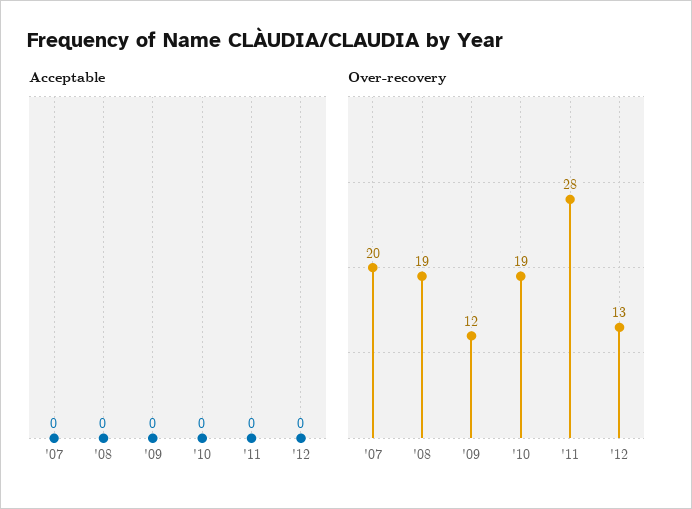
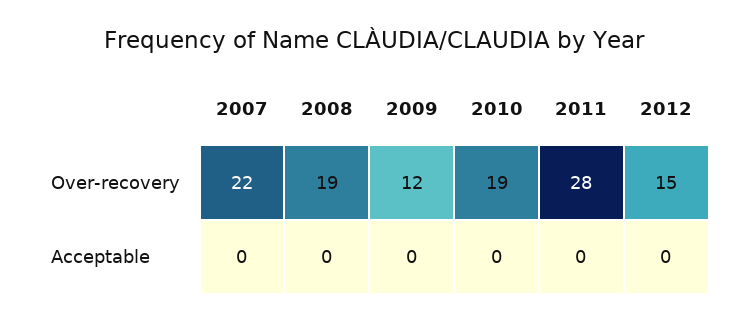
  {
    "Acceptable": {
      "'07": 0,
      "'08": 0,
      "'09": 0,
      "'10": 0,
      "'11": 0,
      "'12": 0
    },
    "Over-recovery": {
-     "'07": 20,
+     "'07": 22,
      "'08": 19,
      "'09": 12,
      "'10": 19,
      "'11": 28,
-     "'12": 13
+     "'12": 15
    }
  }

